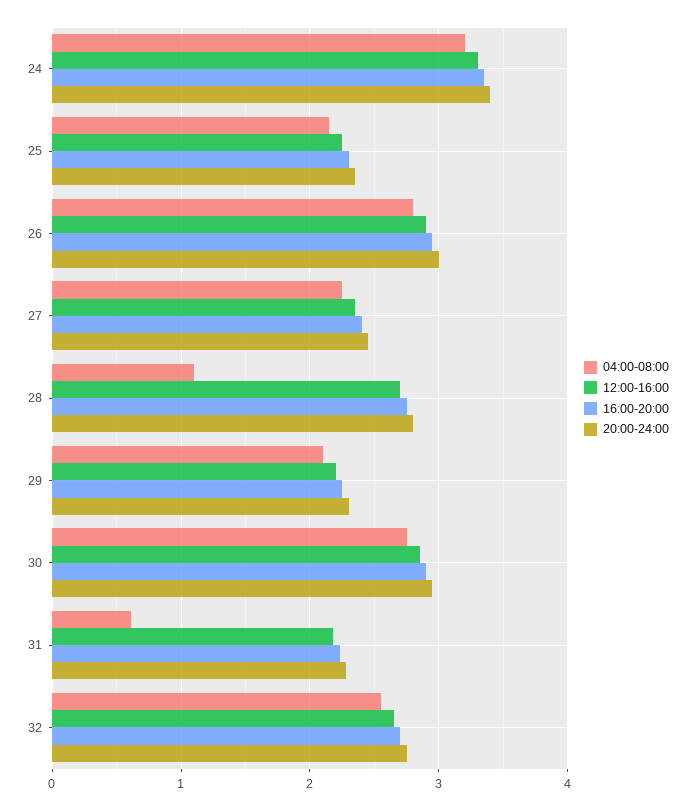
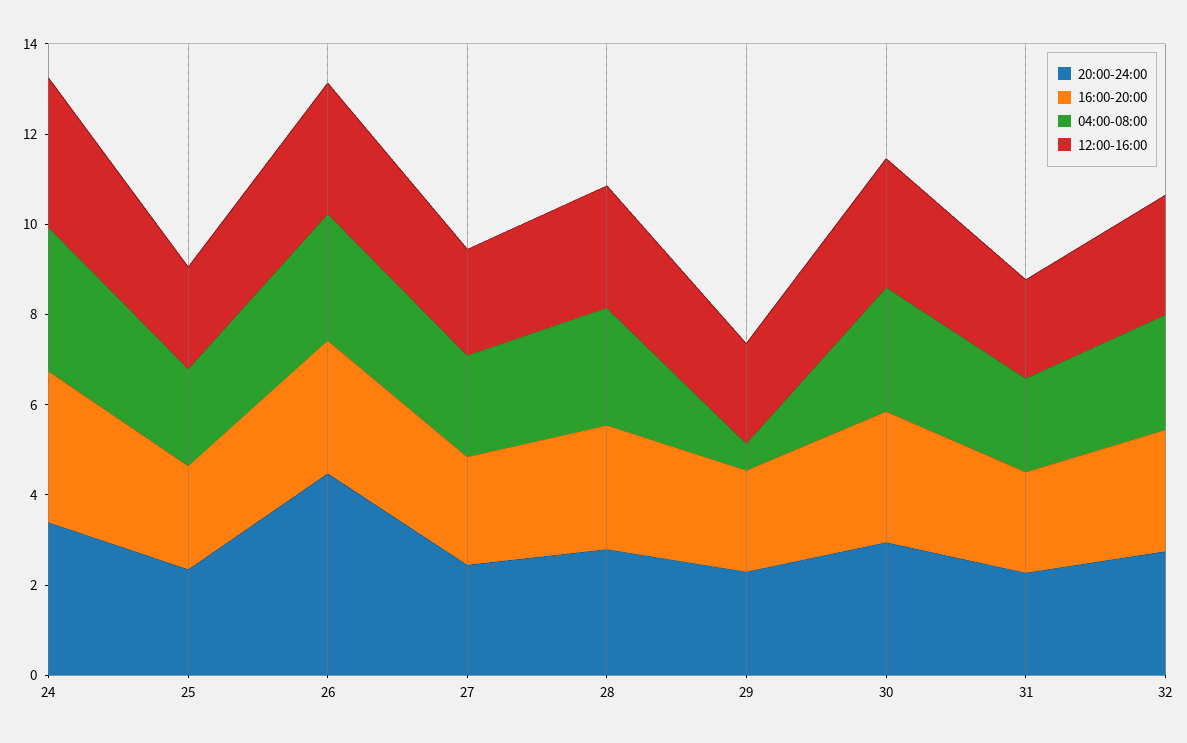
  {
    "04:00-08:00": {
      "24": 3.2,
      "25": 2.2,
      "26": 2.8,
      "27": 2.3,
-     "28": 1.1,
+     "28": 2.5,
-     "29": 2.1,
+     "29": 0.5,
      "30": 2.8,
-     "31": 0.6,
+     "31": 2,
      "32": 2.6
    },
    "12:00-16:00": {
      "24": 3.3,
      "25": 2.3,
      "26": 2.9,
      "27": 2.4,
      "28": 2.7,
      "29": 2.2,
      "30": 2.9,
      "31": 2.2,
      "32": 2.7
    },
    "16:00-20:00": {
      "24": 3.4,
      "25": 2.3,
      "26": 3,
      "27": 2.4,
      "28": 2.8,
      "29": 2.3,
      "30": 2.9,
      "31": 2.2,
      "32": 2.7
    },
    "20:00-24:00": {
      "24": 3.4,
      "25": 2.4,
-     "26": 3,
+     "26": 4.5,
      "27": 2.5,
      "28": 2.8,
      "29": 2.3,
      "30": 3,
      "31": 2.3,
      "32": 2.8
    }
  }

